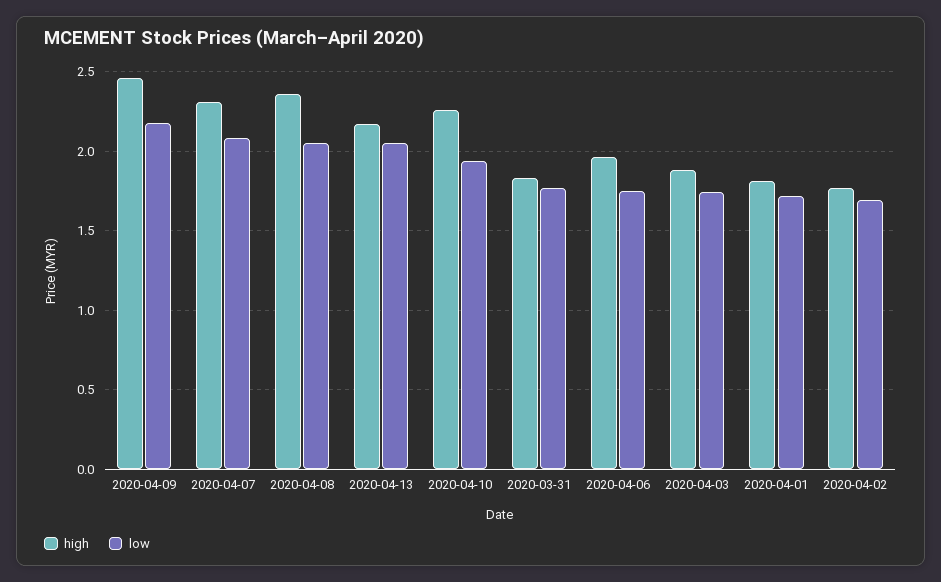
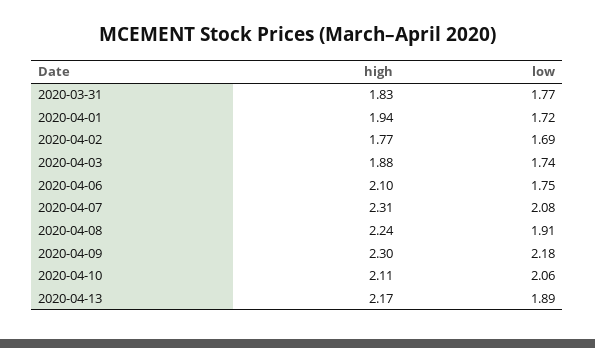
  {
    "high": {
-     "2020-04-09": 2.45,
+     "2020-04-09": 2.3,
      "2020-04-07": 2.31,
-     "2020-04-08": 2.35,
+     "2020-04-08": 2.24,
      "2020-04-13": 2.17,
-     "2020-04-10": 2.25,
+     "2020-04-10": 2.11,
      "2020-03-31": 1.83,
-     "2020-04-06": 1.95,
+     "2020-04-06": 2.1,
      "2020-04-03": 1.88,
-     "2020-04-01": 1.8,
+     "2020-04-01": 1.94,
      "2020-04-02": 1.77
    },
    "low": {
      "2020-04-09": 2.18,
      "2020-04-07": 2.08,
-     "2020-04-08": 2.05,
+     "2020-04-08": 1.91,
-     "2020-04-13": 2.05,
+     "2020-04-13": 1.89,
-     "2020-04-10": 1.95,
+     "2020-04-10": 2.06,
      "2020-03-31": 1.77,
      "2020-04-06": 1.75,
      "2020-04-03": 1.74,
      "2020-04-01": 1.72,
      "2020-04-02": 1.69
    }
  }

